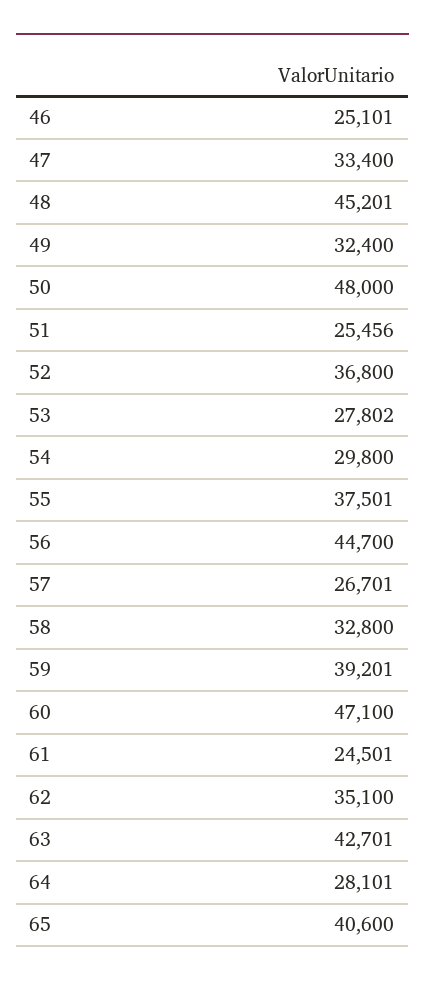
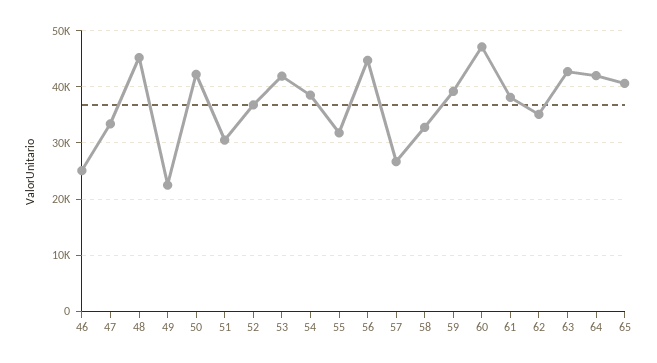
  {
    "46": 25101,
    "47": 33400,
    "48": 45201,
-   "49": 32400,
+   "49": 22000,
-   "50": 48000,
+   "50": 42000,
-   "51": 25456,
+   "51": 30000,
    "52": 36800,
-   "53": 27802,
+   "53": 42000,
-   "54": 29800,
+   "54": 38000,
-   "55": 37501,
+   "55": 32000,
    "56": 44700,
    "57": 26701,
    "58": 32800,
    "59": 39201,
    "60": 47100,
-   "61": 24501,
+   "61": 38000,
    "62": 35100,
    "63": 42701,
-   "64": 28101,
+   "64": 42000,
    "65": 40600
  }

